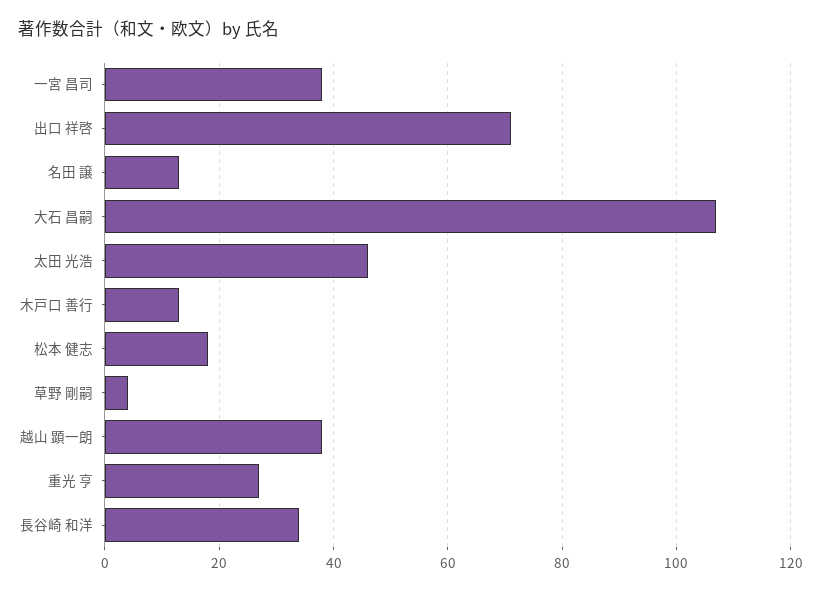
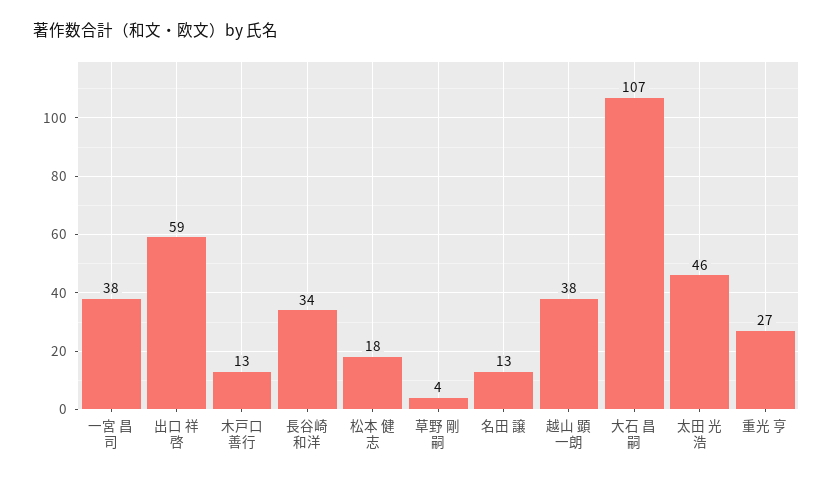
  {
    "一宮 昌司": 38,
-   "出口 祥啓": 70,
+   "出口 祥啓": 59,
    "名田 譲": 13,
    "大石 昌嗣": 107,
    "太田 光浩": 46,
    "木戸口 善行": 13,
    "松本 健志": 18,
    "草野 剛嗣": 4,
    "越山 顕一朗": 38,
    "重光 亨": 27,
    "長谷崎 和洋": 34
  }

